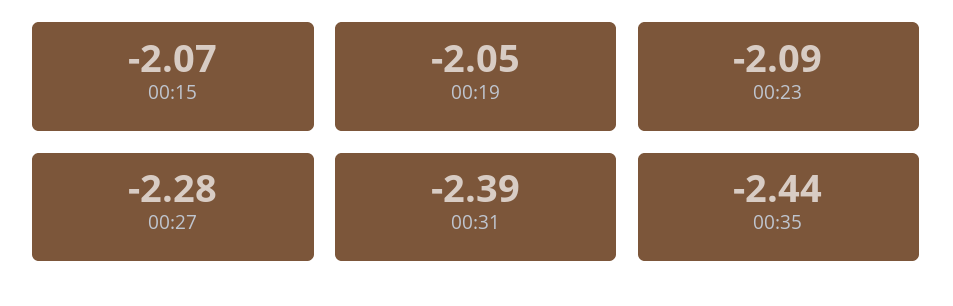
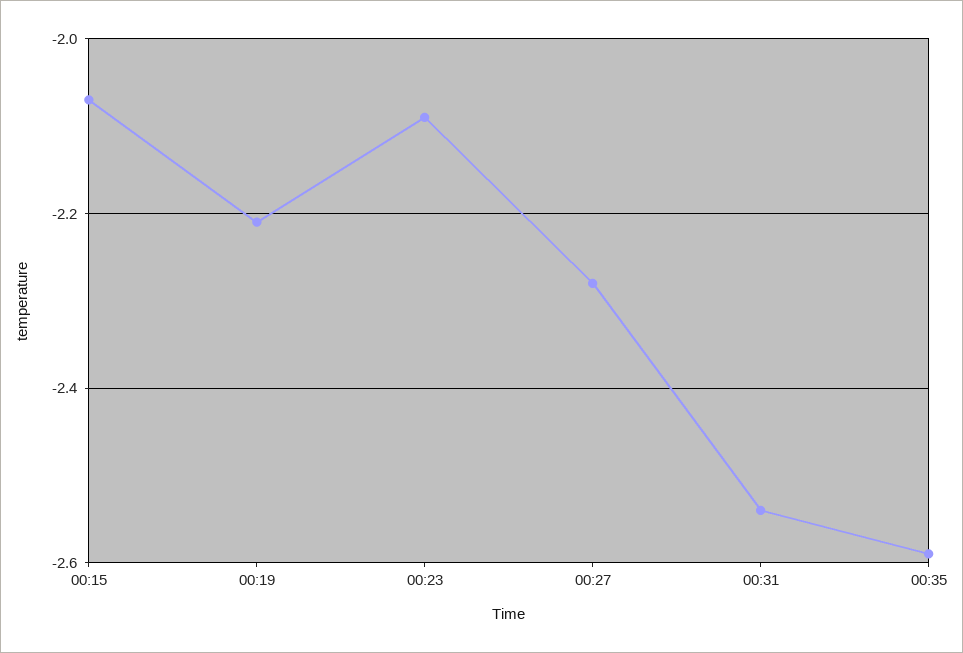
  {
    "00:15": -2.07,
-   "00:19": -2.05,
+   "00:19": -2.2,
    "00:23": -2.09,
    "00:27": -2.28,
-   "00:31": -2.39,
+   "00:31": -2.55,
-   "00:35": -2.44
+   "00:35": -2.6
  }

